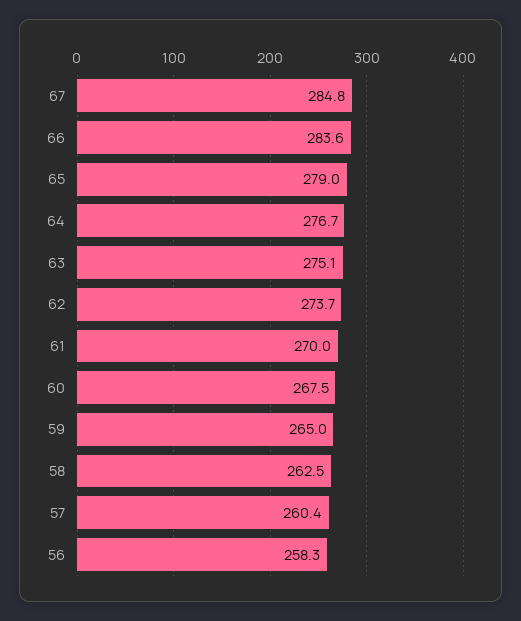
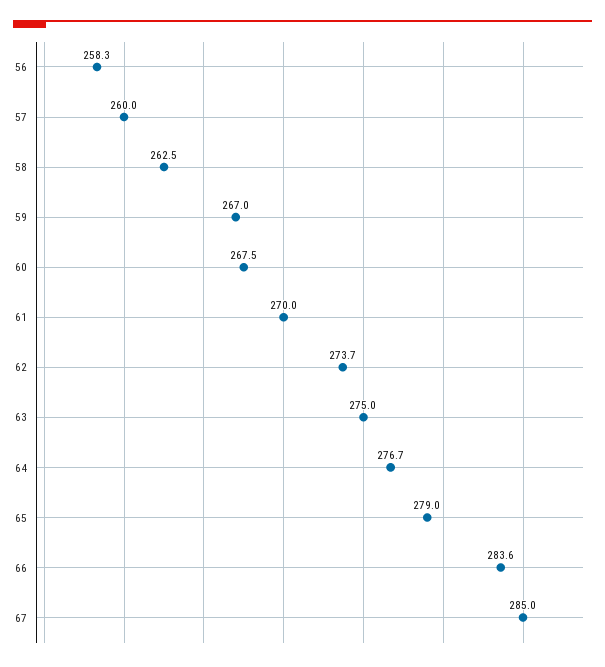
  {
-   "67": 284.8,
+   "67": 285,
    "66": 283.6,
    "65": 279,
    "64": 276.7,
-   "63": 275.1,
+   "63": 275,
    "62": 273.7,
    "61": 270,
    "60": 267.5,
-   "59": 265,
+   "59": 267,
    "58": 262.5,
-   "57": 260.4,
+   "57": 260,
    "56": 258.3
  }

